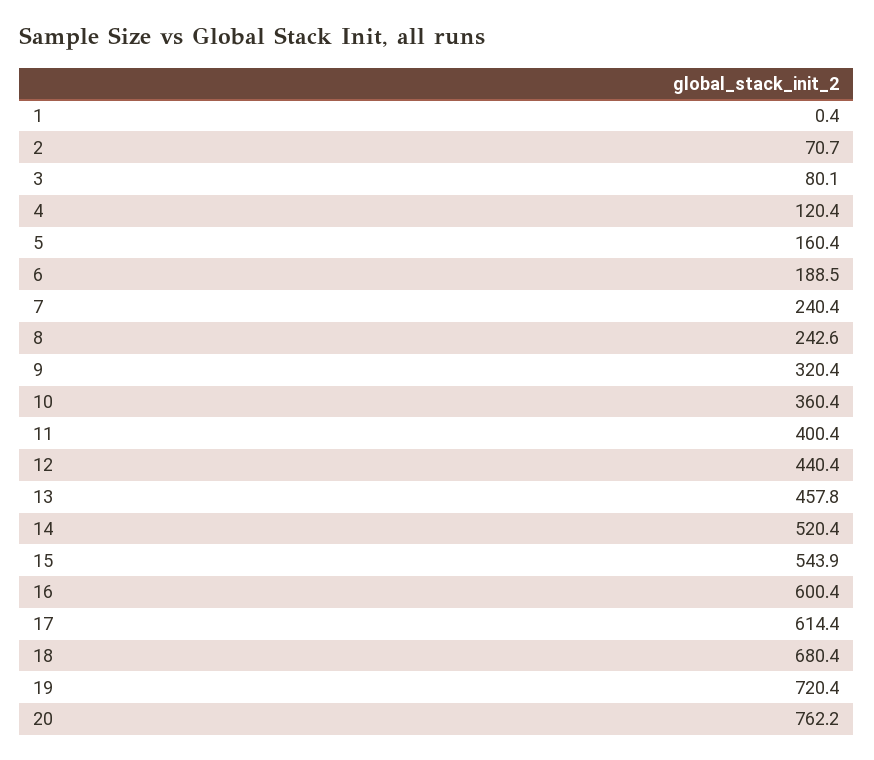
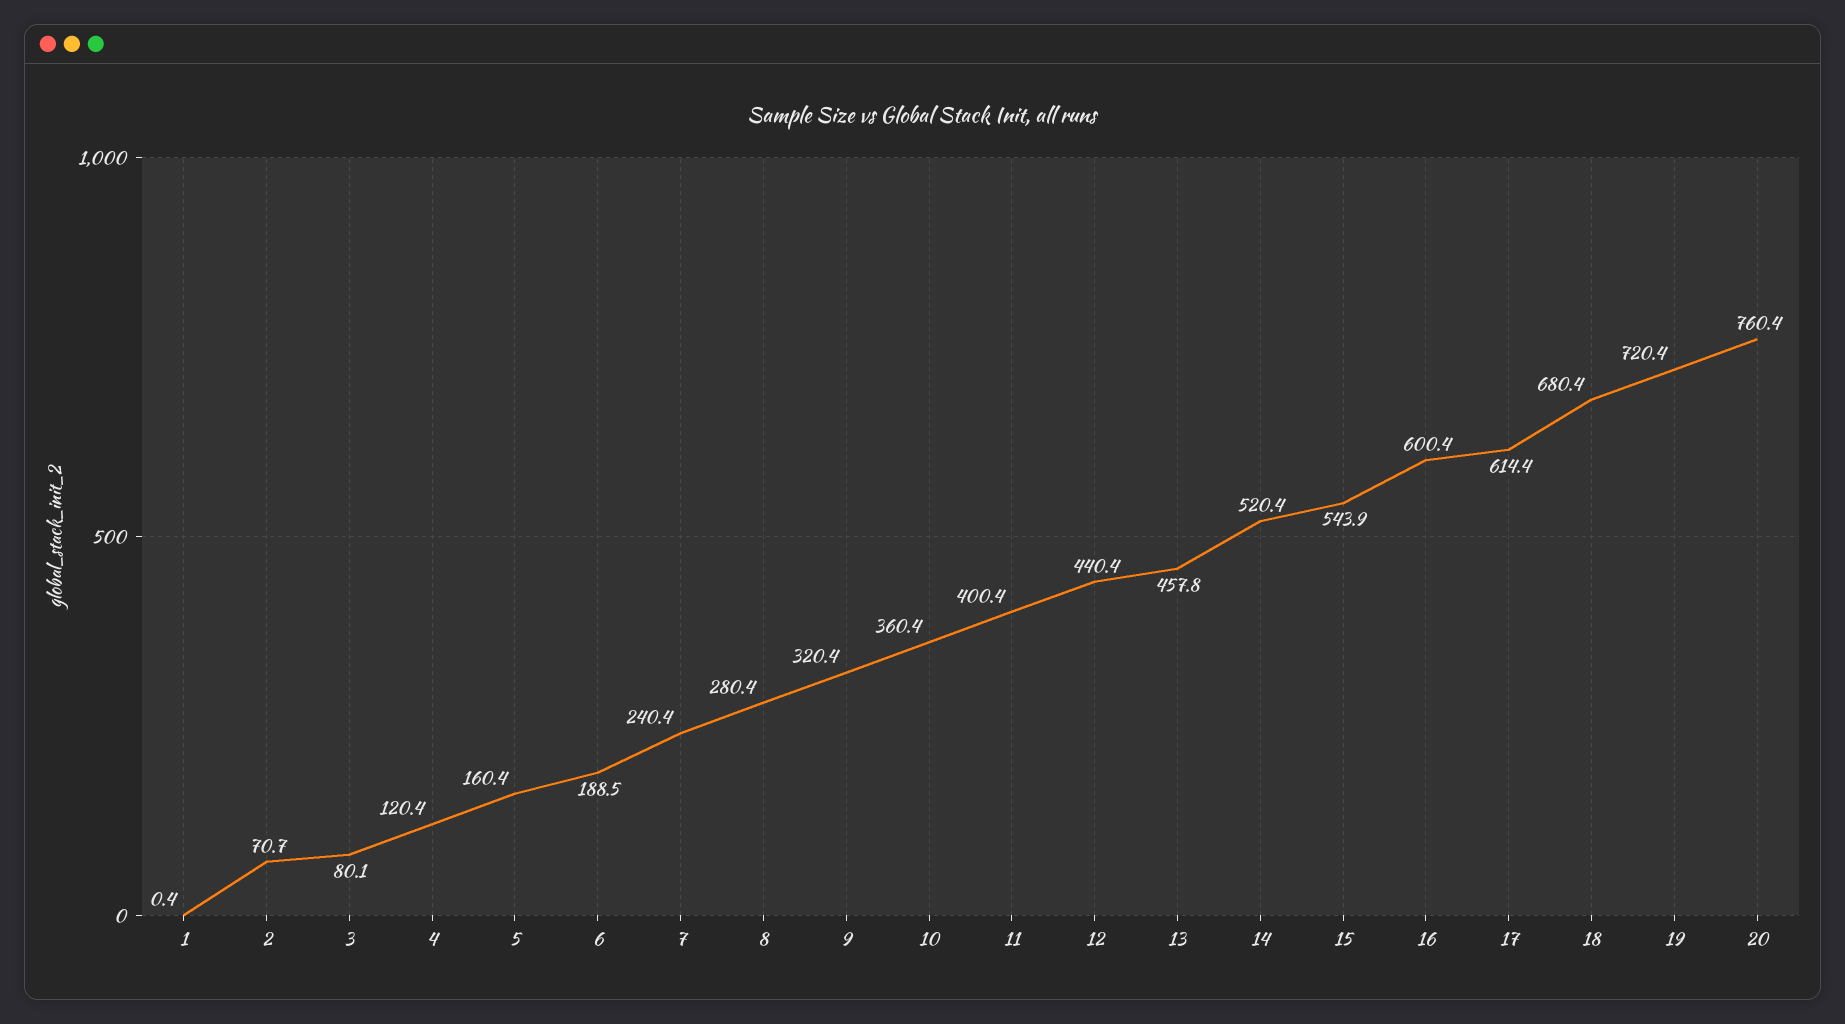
  {
    "1": 0.4,
    "2": 70.7,
    "3": 80.1,
    "4": 120.4,
    "5": 160.4,
    "6": 188.5,
    "7": 240.4,
-   "8": 242.6,
+   "8": 280.4,
    "9": 320.4,
    "10": 360.4,
    "11": 400.4,
    "12": 440.4,
    "13": 457.8,
    "14": 520.4,
    "15": 543.9,
    "16": 600.4,
    "17": 614.4,
    "18": 680.4,
    "19": 720.4,
-   "20": 762.2
+   "20": 760.4
  }

